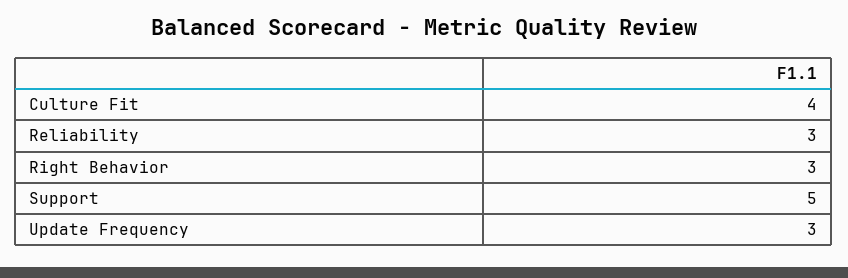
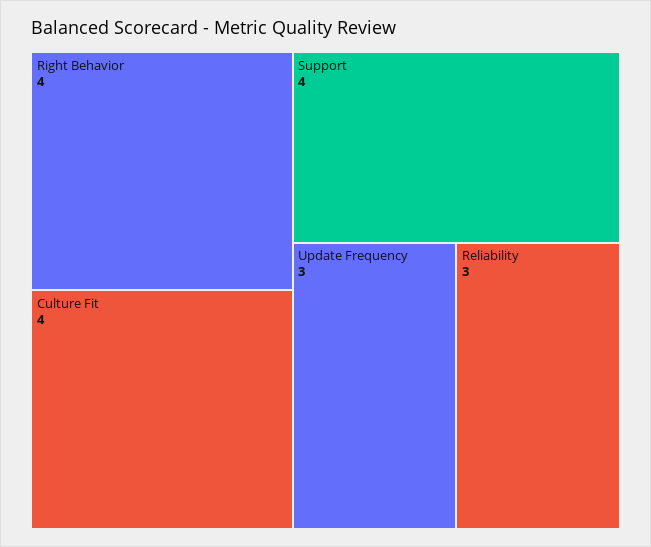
  {
    "Culture Fit": 4,
    "Reliability": 3,
-   "Right Behavior": 3,
+   "Right Behavior": 4,
-   "Support": 5,
+   "Support": 4,
    "Update Frequency": 3
  }

